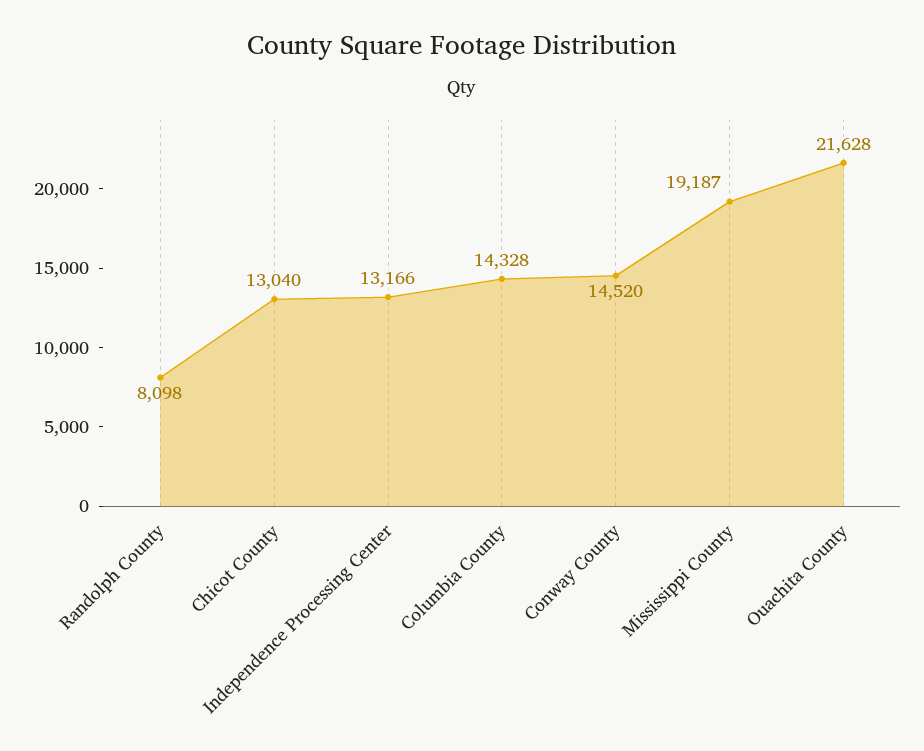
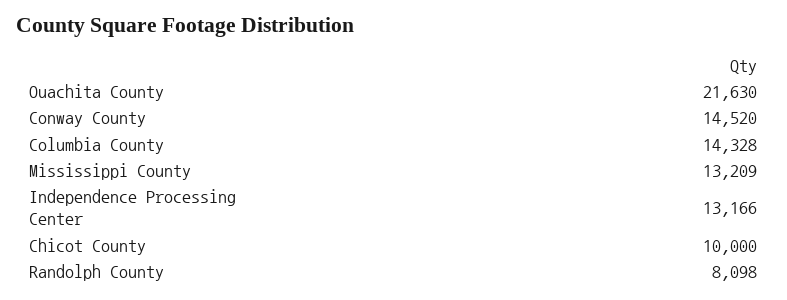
  {
    "Randolph County": 8098,
-   "Chicot County": 13040,
+   "Chicot County": 10000,
    "Independence Processing Center": 13166,
    "Columbia County": 14328,
    "Conway County": 14520,
-   "Mississippi County": 19187,
+   "Mississippi County": 13209,
-   "Ouachita County": 21628
+   "Ouachita County": 21630
  }

